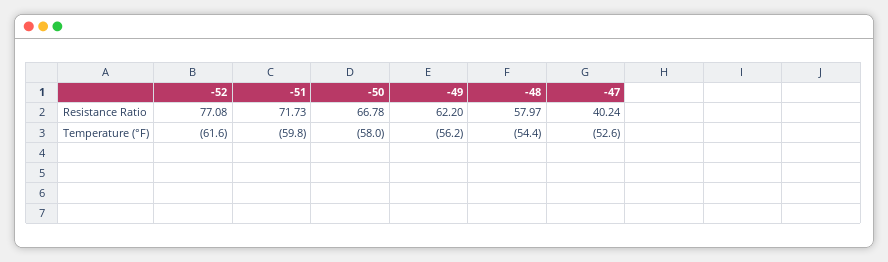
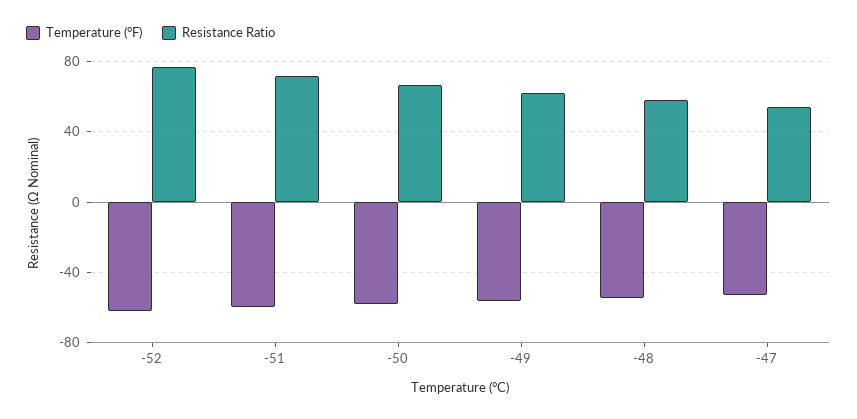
  {
    "Resistance Ratio": {
      "-52": 77.08,
      "-51": 71.73,
      "-50": 66.78,
      "-49": 62.2,
      "-48": 57.97,
-     "-47": 40.24
+     "-47": 55
    },
    "Temperature (°F)": {
      "-52": -61.6,
      "-51": -59.8,
      "-50": -58,
      "-49": -56.2,
      "-48": -54.4,
      "-47": -52.6
    }
  }

